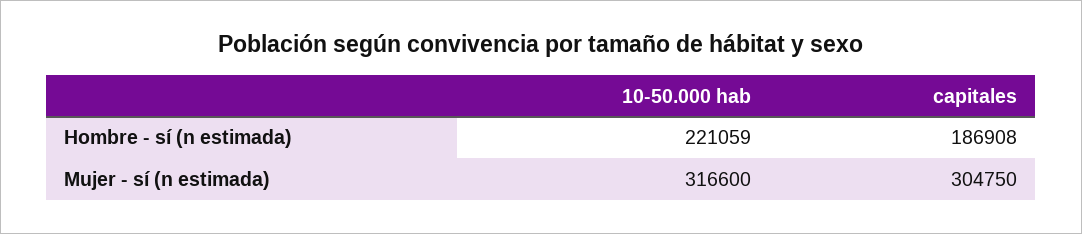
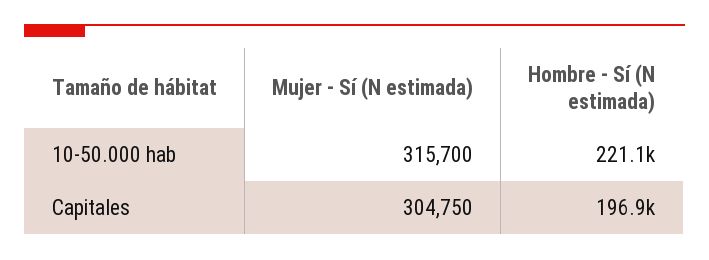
  {
    "10-50.000 hab": {
      "Hombre - sí (n estimada)": 221059,
-     "Mujer - sí (n estimada)": 316600
+     "Mujer - sí (n estimada)": 315700
    },
    "capitales": {
-     "Hombre - sí (n estimada)": 186908,
+     "Hombre - sí (n estimada)": 196900,
      "Mujer - sí (n estimada)": 304750
    }
  }

